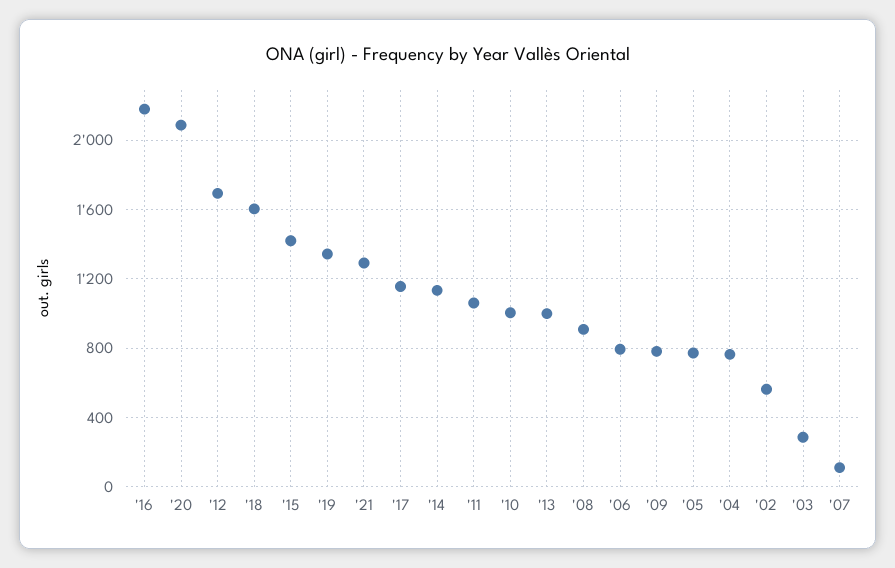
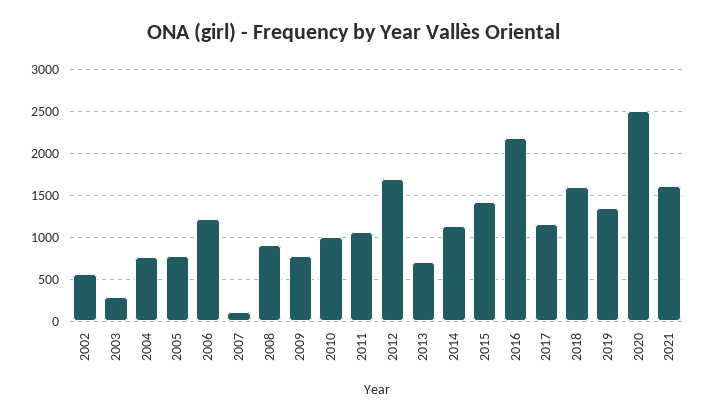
  {
    "'16": 2200,
-   "'20": 2100,
+   "'20": 2500,
    "'12": 1700,
    "'18": 1600,
    "'15": 1400,
    "'19": 1350,
-   "'21": 1300,
+   "'21": 1600,
    "'17": 1150,
    "'14": 1150,
    "'11": 1050,
    "'10": 1000,
-   "'13": 1000,
+   "'13": 700,
    "'08": 900,
-   "'06": 800,
+   "'06": 1200,
    "'09": 800,
    "'05": 750,
    "'04": 750,
    "'02": 550,
    "'03": 300,
    "'07": 100
  }

